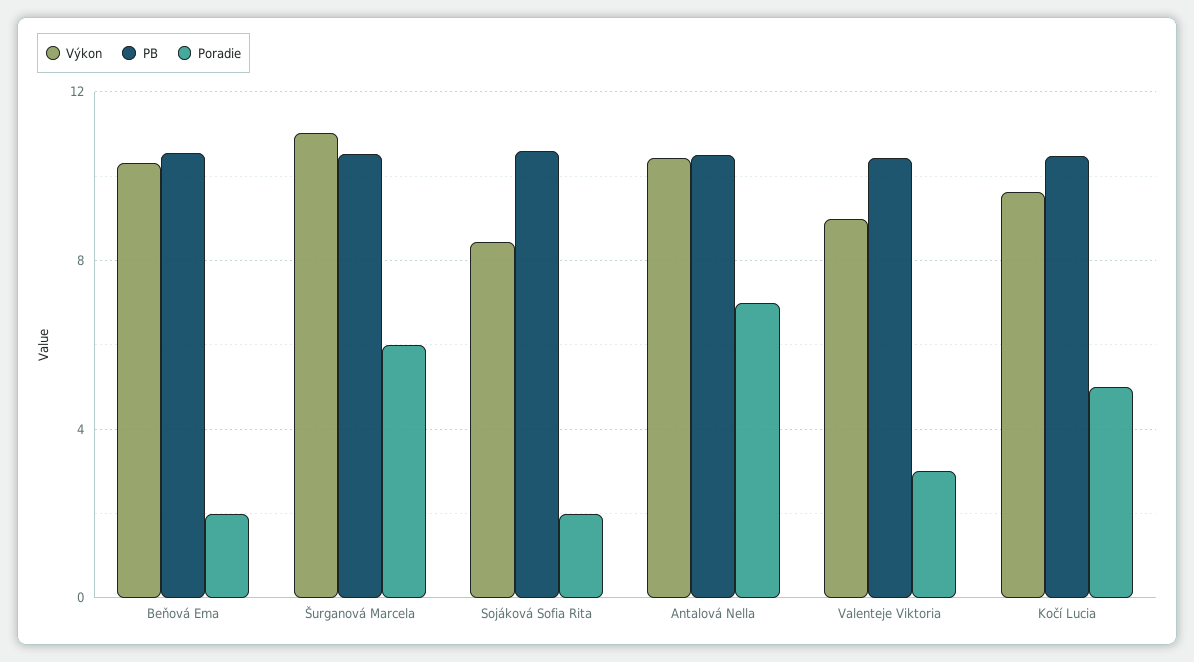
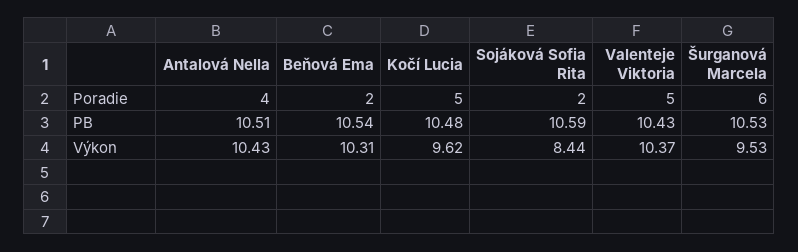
  {
    "Výkon": {
      "Beňová Ema": 10.31,
-     "Šurganová Marcela": 11,
+     "Šurganová Marcela": 9.53,
      "Sojáková Sofia Rita": 8.44,
      "Antalová Nella": 10.43,
-     "Valenteje Viktoria": 9,
+     "Valenteje Viktoria": 10.37,
      "Kočí Lucia": 9.62
    },
    "PB": {
      "Beňová Ema": 10.54,
      "Šurganová Marcela": 10.53,
      "Sojáková Sofia Rita": 10.59,
      "Antalová Nella": 10.51,
      "Valenteje Viktoria": 10.43,
      "Kočí Lucia": 10.48
    },
    "Poradie": {
      "Beňová Ema": 2,
      "Šurganová Marcela": 6,
      "Sojáková Sofia Rita": 2,
-     "Antalová Nella": 7,
+     "Antalová Nella": 4,
-     "Valenteje Viktoria": 3,
+     "Valenteje Viktoria": 5,
      "Kočí Lucia": 5
    }
  }

